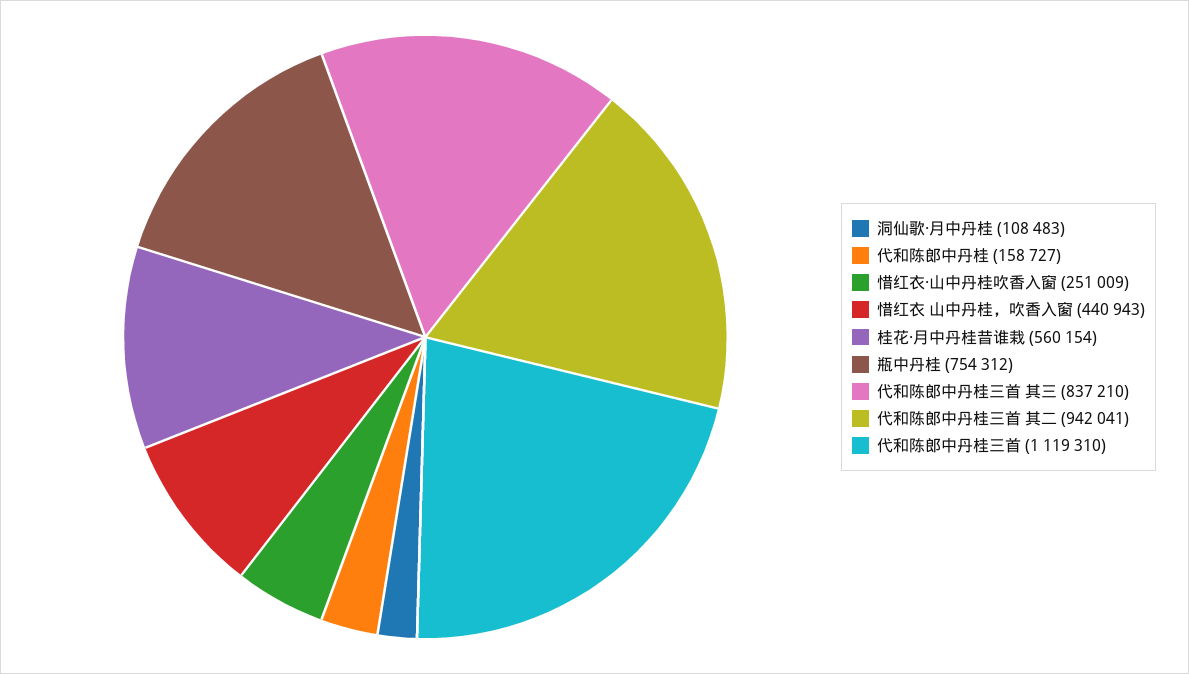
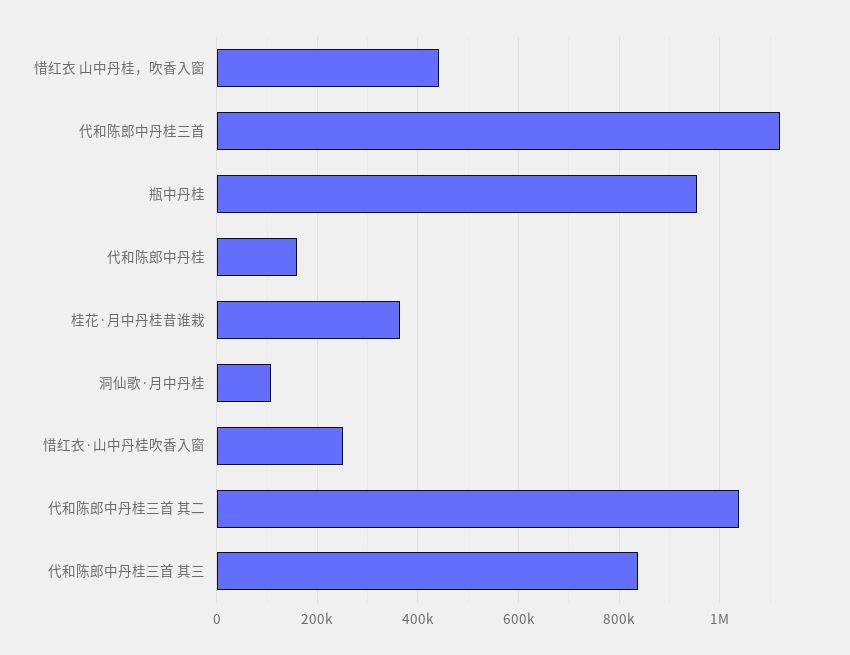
  {
    "洞仙歌·月中丹桂": 108483,
    "代和陈郎中丹桂": 158727,
    "惜红衣·山中丹桂吹香入窗": 251009,
    "惜红衣 山中丹桂，吹香入窗": 440943,
-   "桂花·月中丹桂昔谁栽": 560154,
+   "桂花·月中丹桂昔谁栽": 360000,
-   "瓶中丹桂": 754312,
+   "瓶中丹桂": 960000,
    "代和陈郎中丹桂三首 其三": 837210,
-   "代和陈郎中丹桂三首 其二": 942041,
+   "代和陈郎中丹桂三首 其二": 1040000,
    "代和陈郎中丹桂三首": 1119310
  }

